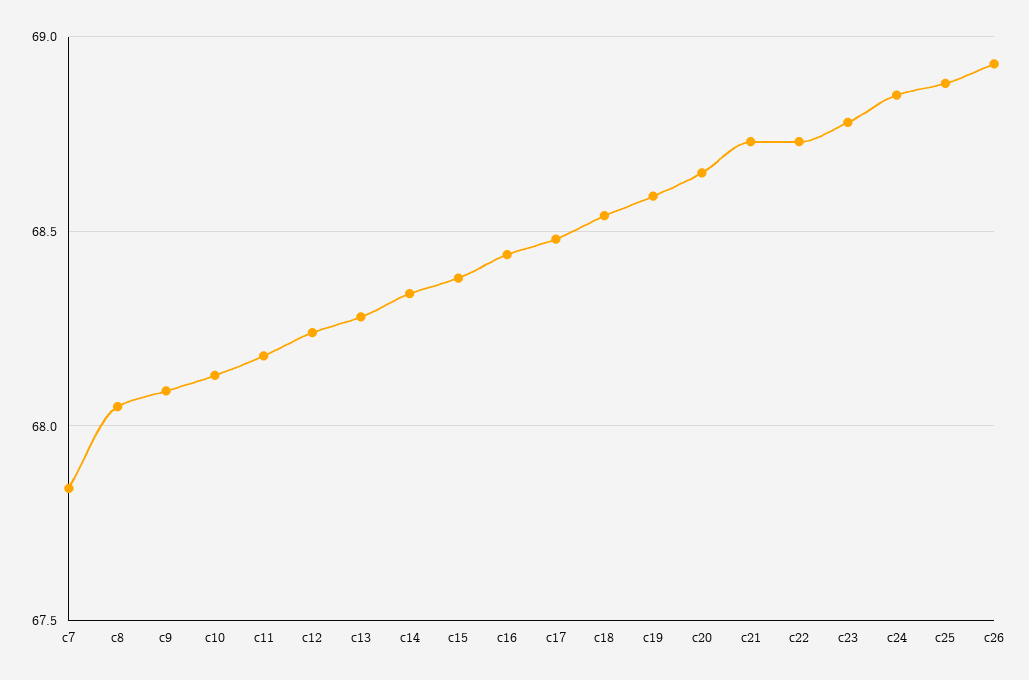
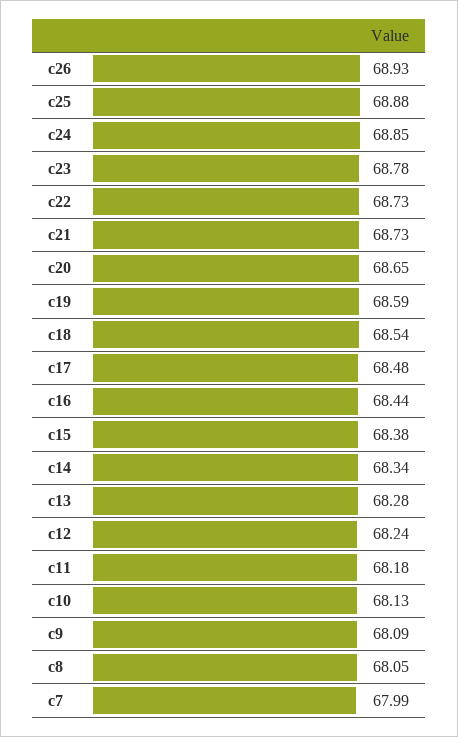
  {
-   "c7": 67.85,
+   "c7": 67.99,
    "c8": 68.05,
    "c9": 68.09,
    "c10": 68.13,
    "c11": 68.18,
    "c12": 68.24,
    "c13": 68.28,
    "c14": 68.34,
    "c15": 68.38,
    "c16": 68.44,
    "c17": 68.48,
    "c18": 68.54,
    "c19": 68.59,
    "c20": 68.65,
    "c21": 68.73,
    "c22": 68.73,
    "c23": 68.78,
    "c24": 68.85,
    "c25": 68.88,
    "c26": 68.93
  }

